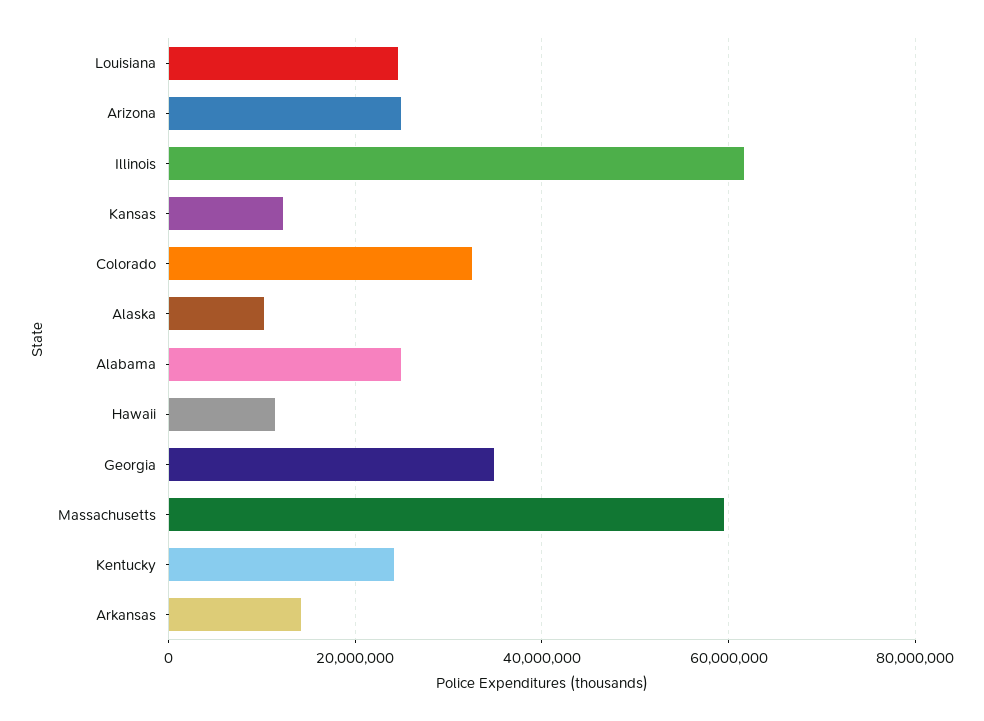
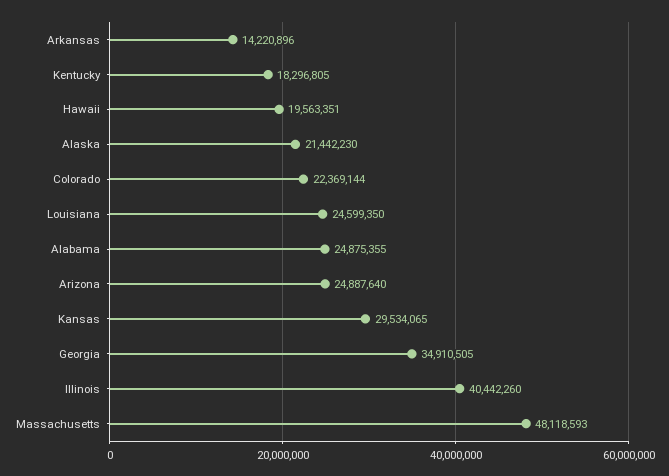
  {
    "Louisiana": 24599350,
    "Arizona": 24887640,
-   "Illinois": 62000000,
+   "Illinois": 40442260,
-   "Kansas": 12000000,
+   "Kansas": 29534065,
-   "Colorado": 32000000,
+   "Colorado": 22369144,
-   "Alaska": 10000000,
+   "Alaska": 21442230,
    "Alabama": 24875355,
-   "Hawaii": 12000000,
+   "Hawaii": 19563351,
    "Georgia": 34910505,
-   "Massachusetts": 60000000,
+   "Massachusetts": 48118593,
-   "Kentucky": 24000000,
+   "Kentucky": 18296805,
    "Arkansas": 14220896
  }

